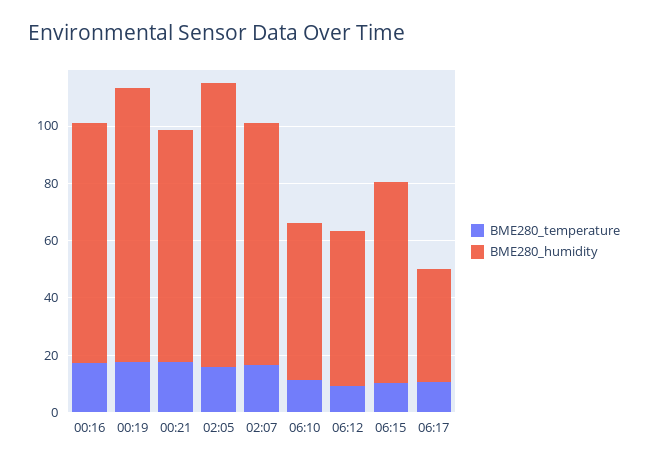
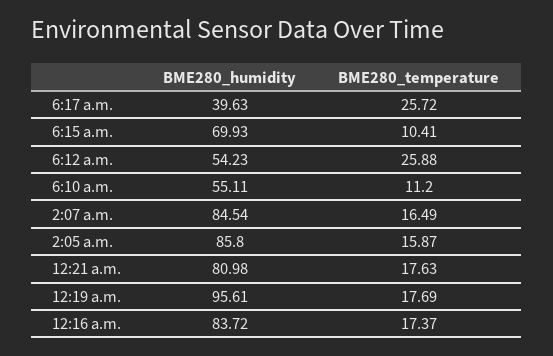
  {
    "BME280_temperature": {
      "00:16": 17.37,
      "00:19": 17.69,
      "00:21": 17.63,
      "02:05": 15.87,
      "02:07": 16.49,
      "06:10": 11.2,
-     "06:12": 10,
+     "06:12": 25.88,
      "06:15": 10.41,
-     "06:17": 10
+     "06:17": 25.72
    },
    "BME280_humidity": {
      "00:16": 83.72,
      "00:19": 95.61,
      "00:21": 80.98,
-     "02:05": 100,
+     "02:05": 85.8,
      "02:07": 84.54,
      "06:10": 55.11,
      "06:12": 54.23,
      "06:15": 69.93,
      "06:17": 39.63
    }
  }

